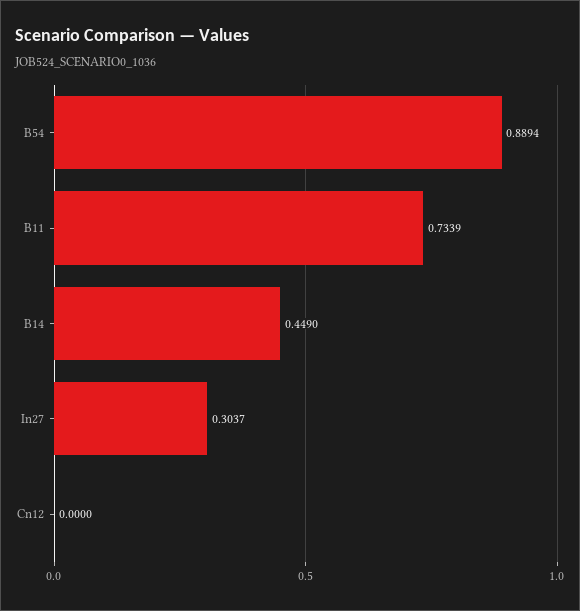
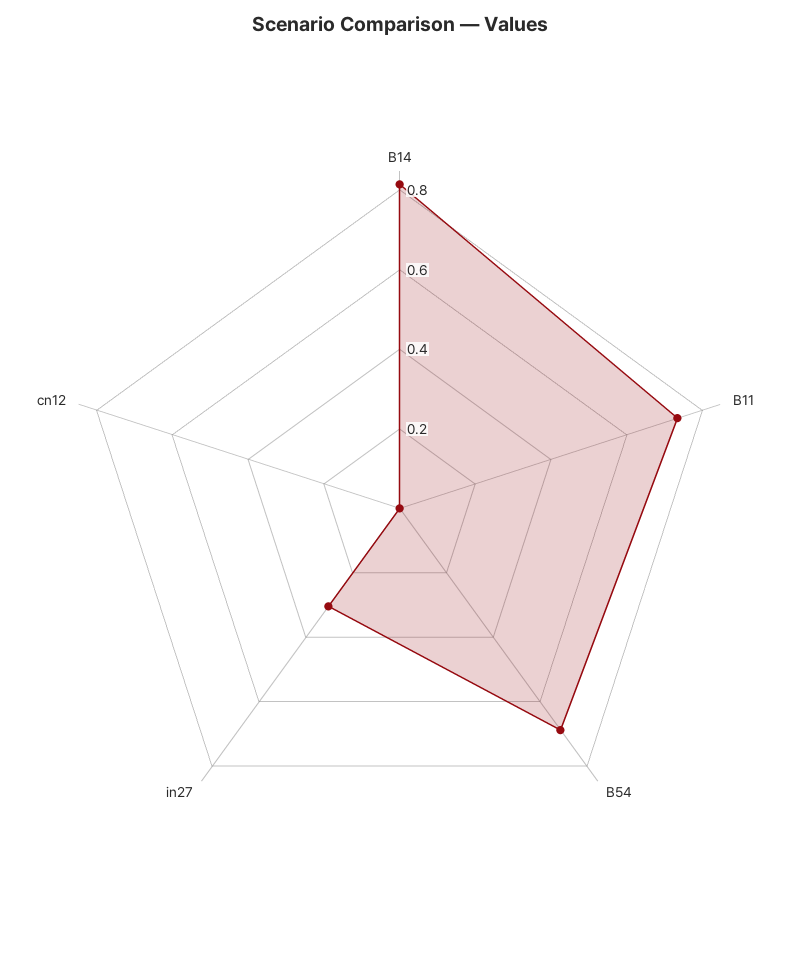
  {
-   "B54": 0.8894,
+   "B54": 0.7,
    "B11": 0.7339,
-   "B14": 0.449,
+   "B14": 0.8,
    "In27": 0.3037,
    "Cn12": 0
  }

